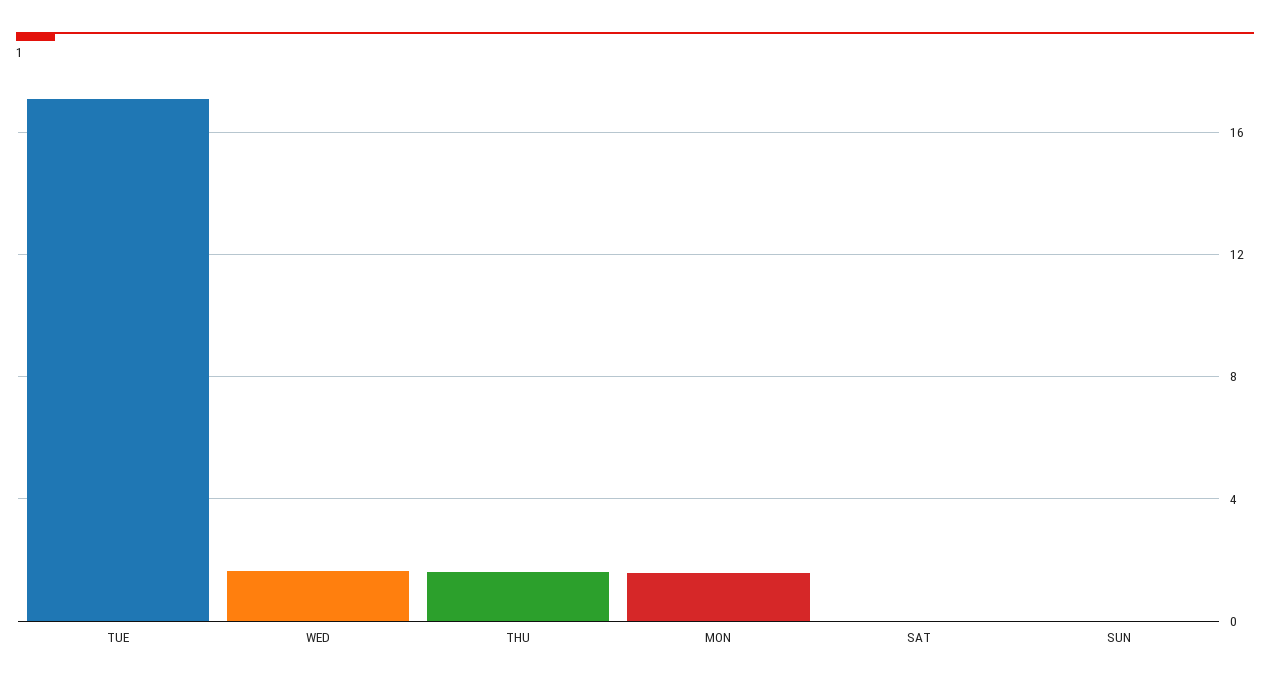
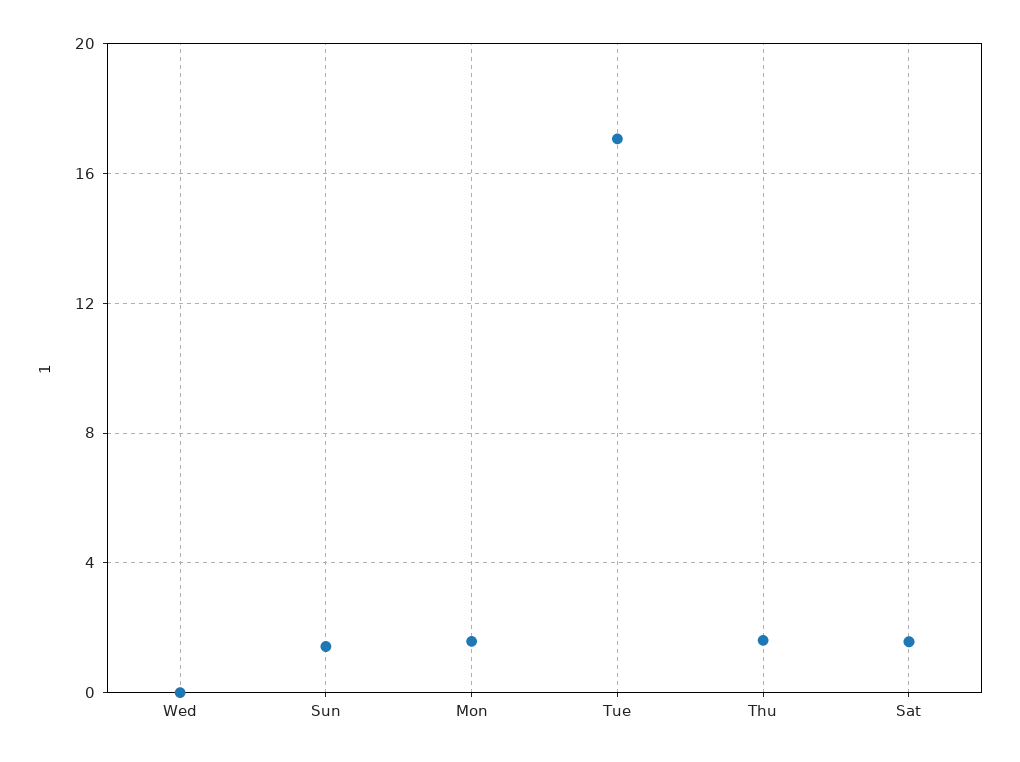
  {
    "TUE": 17,
-   "WED": 1.5,
+   "WED": 0,
    "THU": 1.5,
    "MON": 1.5,
-   "SAT": 0,
+   "SAT": 1.5,
-   "SUN": 0
+   "SUN": 1.5
  }

